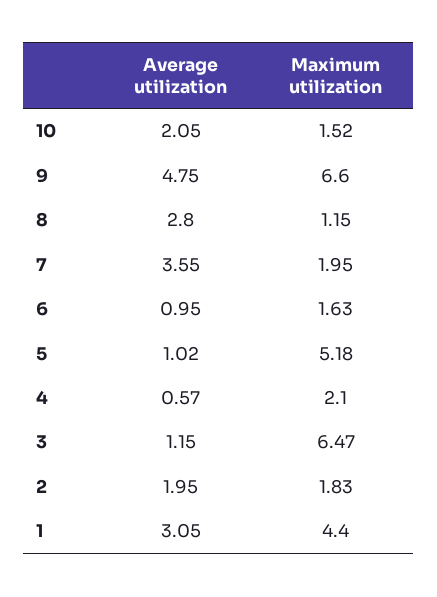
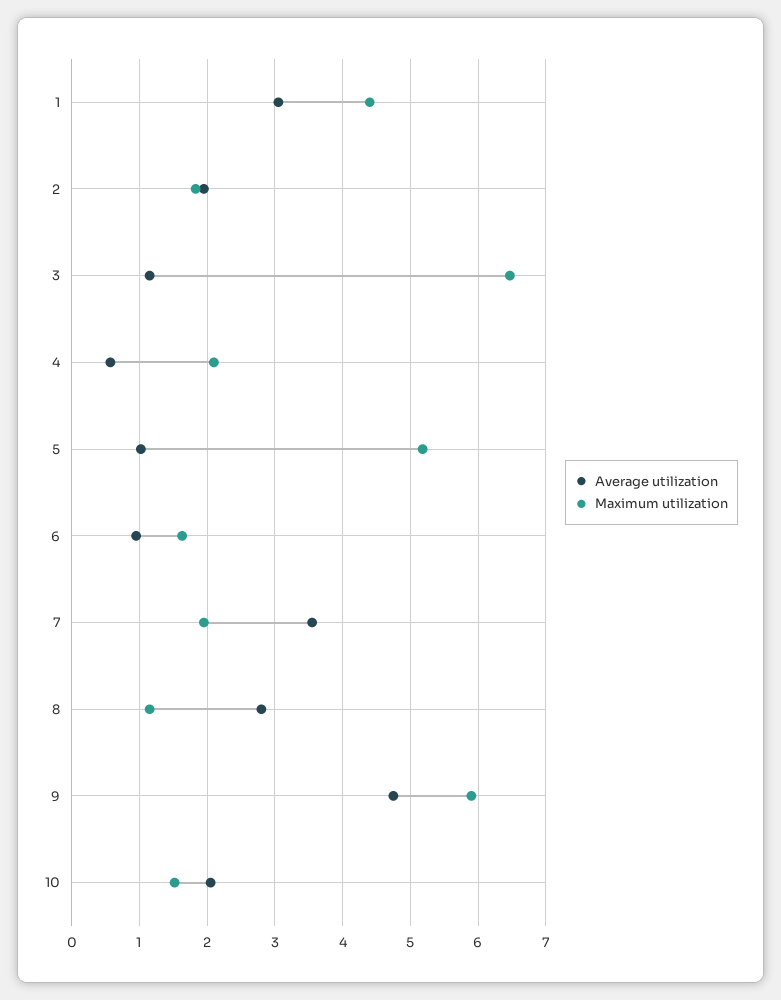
  {
    "Average utilization": {
      "10": 2.05,
      "9": 4.75,
      "8": 2.8,
      "7": 3.55,
      "6": 0.95,
      "5": 1.02,
      "4": 0.57,
      "3": 1.15,
      "2": 1.95,
      "1": 3.05
    },
    "Maximum utilization": {
      "10": 1.52,
-     "9": 6.6,
+     "9": 5.9,
      "8": 1.15,
      "7": 1.95,
      "6": 1.63,
      "5": 5.18,
      "4": 2.1,
      "3": 6.47,
      "2": 1.83,
      "1": 4.4
    }
  }

